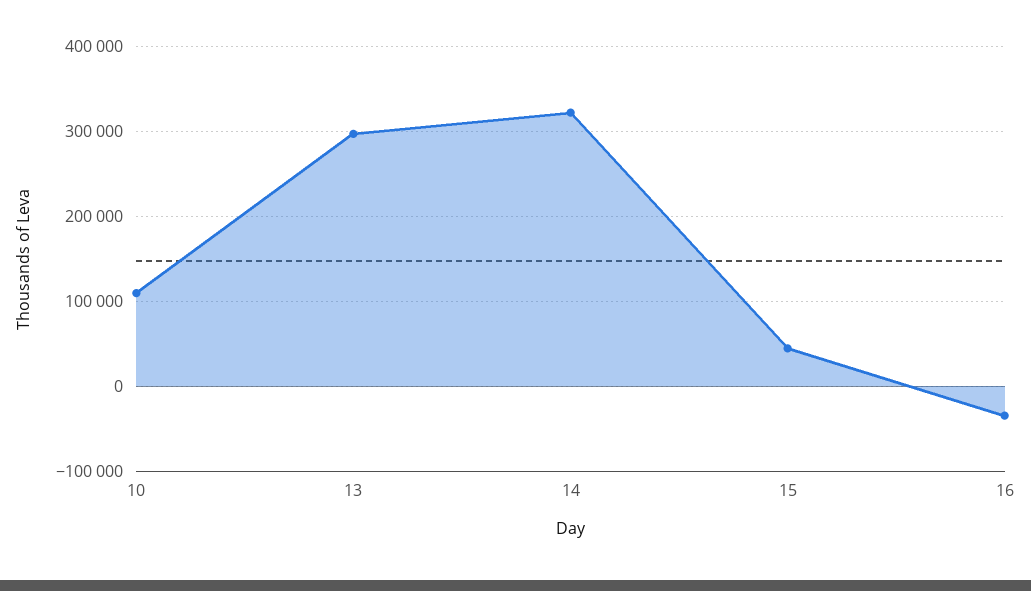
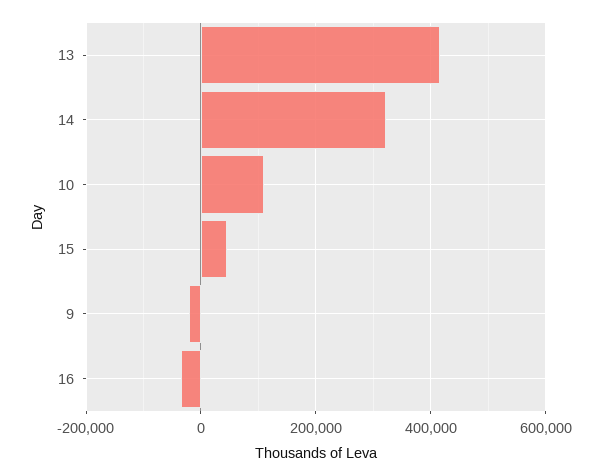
  {
    "10": 110000,
-   "13": 300000,
+   "13": 420000,
    "14": 320000,
    "15": 40000,
-   "16": -30000
+   "16": -30000,
+   "9": -20000
  }

